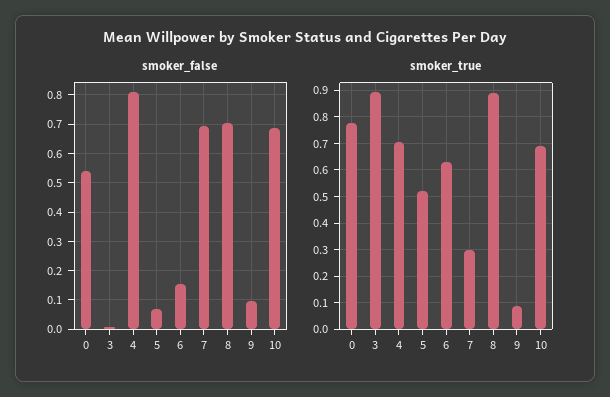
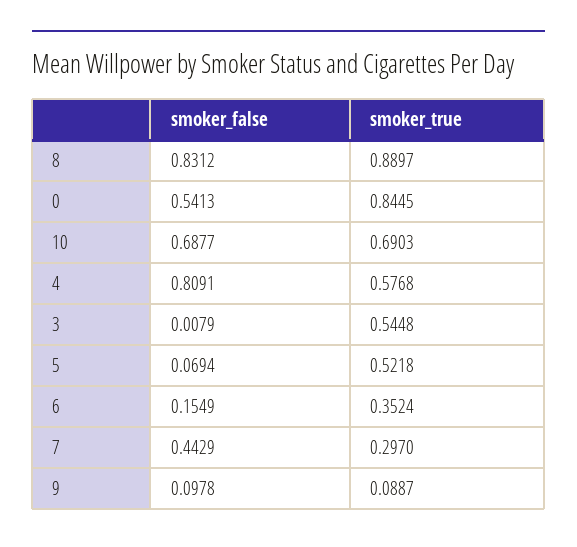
  {
    "smoker_false": {
      "0": 0.5413,
      "3": 0.0079,
      "4": 0.8091,
      "5": 0.0694,
      "6": 0.1549,
-     "7": 0.7,
+     "7": 0.4429,
-     "8": 0.7,
+     "8": 0.8312,
      "9": 0.0978,
      "10": 0.6877
    },
    "smoker_true": {
-     "0": 0.775,
+     "0": 0.8445,
-     "3": 0.9,
+     "3": 0.5448,
-     "4": 0.7,
+     "4": 0.5768,
      "5": 0.5218,
-     "6": 0.625,
+     "6": 0.3524,
      "7": 0.297,
      "8": 0.8897,
      "9": 0.0887,
      "10": 0.6903
    }
  }

